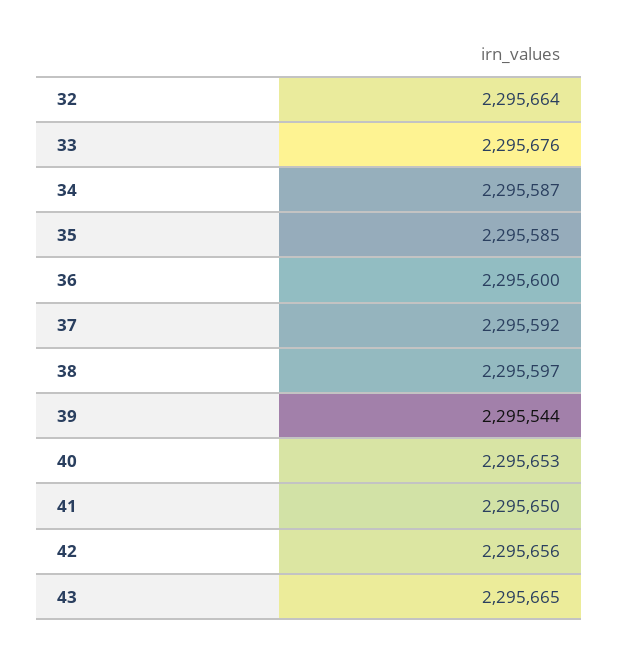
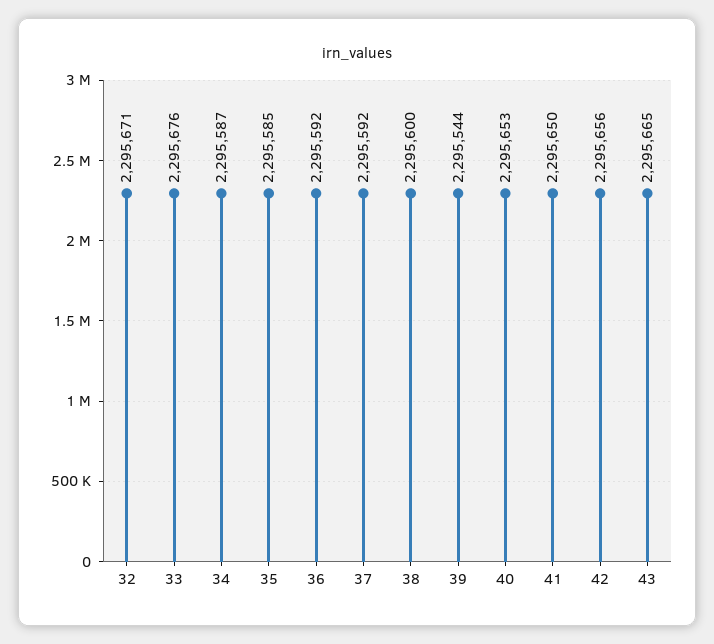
  {
-   "32": 2295664,
+   "32": 2295671,
    "33": 2295676,
    "34": 2295587,
    "35": 2295585,
-   "36": 2295600,
+   "36": 2295592,
    "37": 2295592,
-   "38": 2295597,
+   "38": 2295600,
    "39": 2295544,
    "40": 2295653,
    "41": 2295650,
    "42": 2295656,
    "43": 2295665
  }

